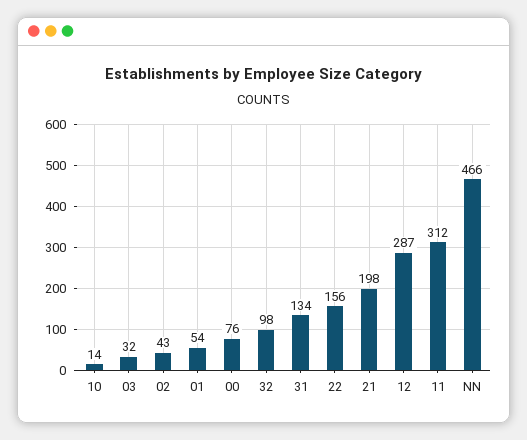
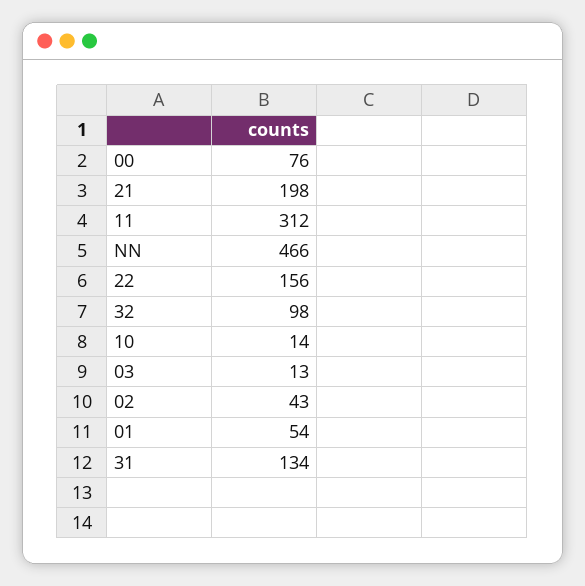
  {
    "10": 14,
-   "03": 32,
+   "03": 13,
    "02": 43,
    "01": 54,
    "00": 76,
    "32": 98,
    "31": 134,
    "22": 156,
    "21": 198,
-   "12": 287,
    "11": 312,
    "NN": 466
  }

